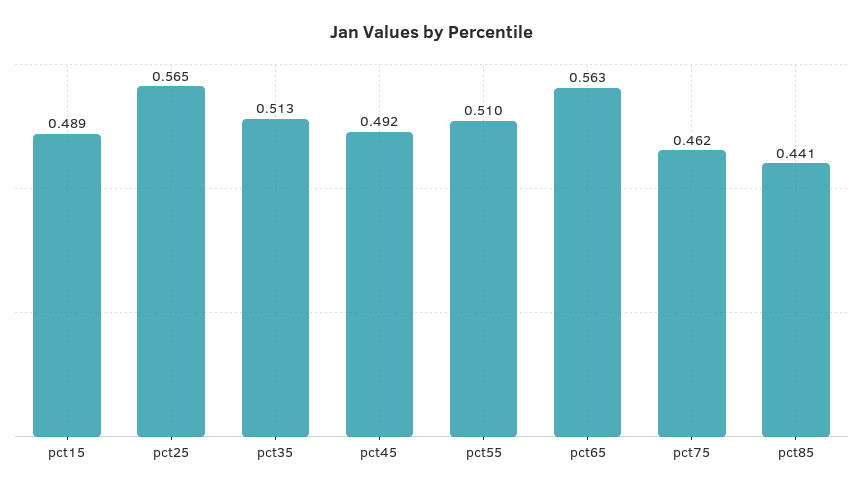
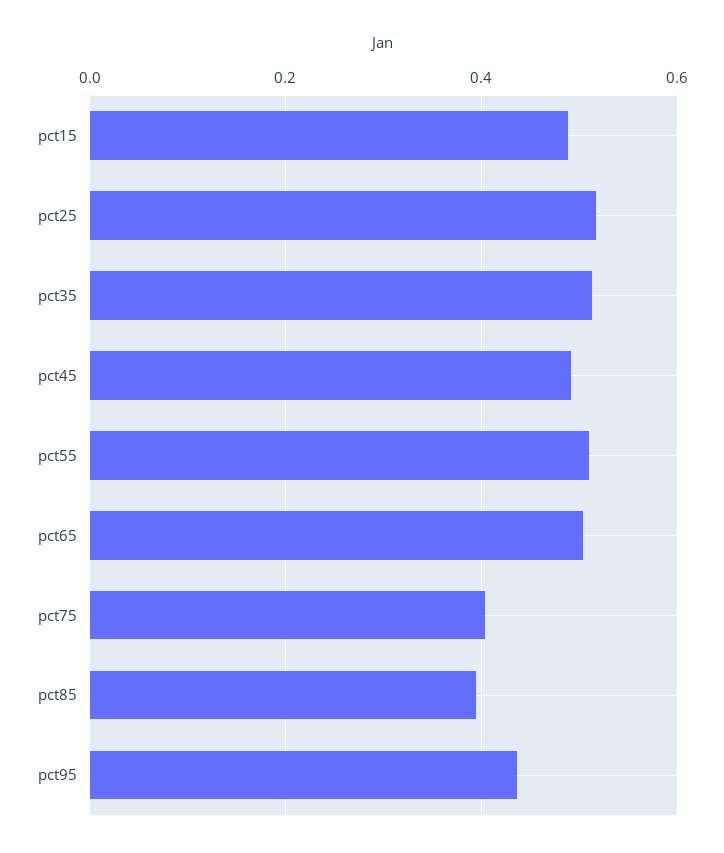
  {
    "pct15": 0.489,
-   "pct25": 0.565,
+   "pct25": 0.52,
    "pct35": 0.513,
    "pct45": 0.492,
    "pct55": 0.51,
-   "pct65": 0.563,
+   "pct65": 0.5,
-   "pct75": 0.462,
+   "pct75": 0.4,
-   "pct85": 0.441
+   "pct85": 0.4,
+   "pct95": 0.44
  }

